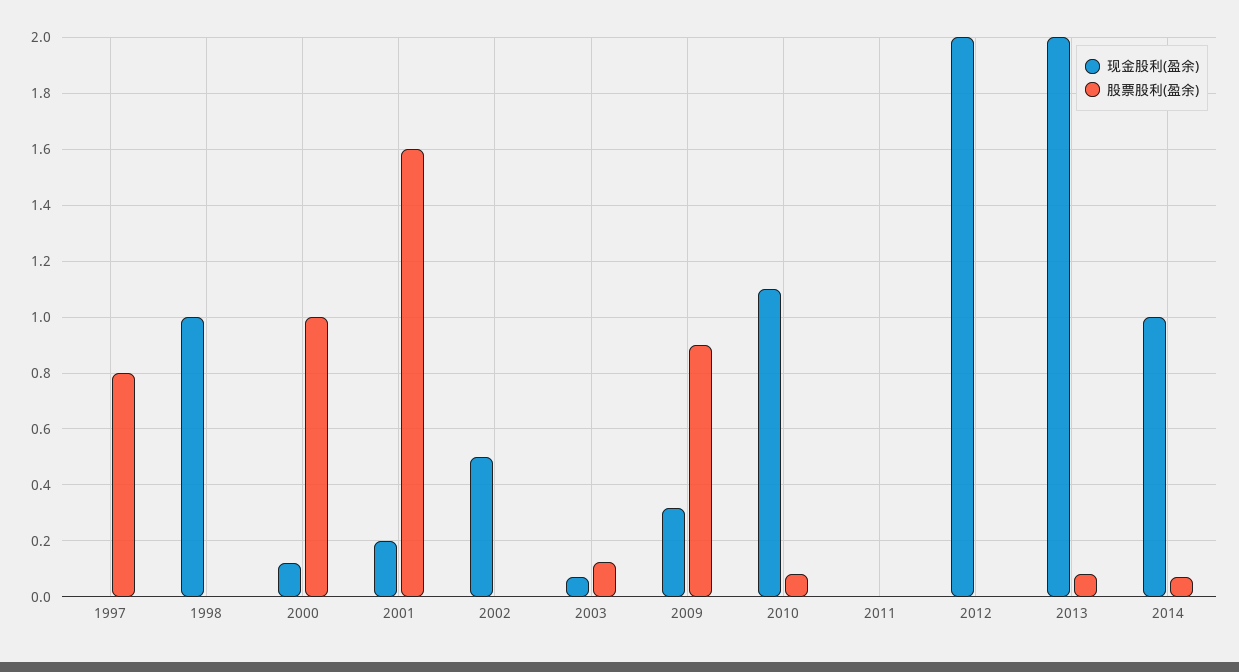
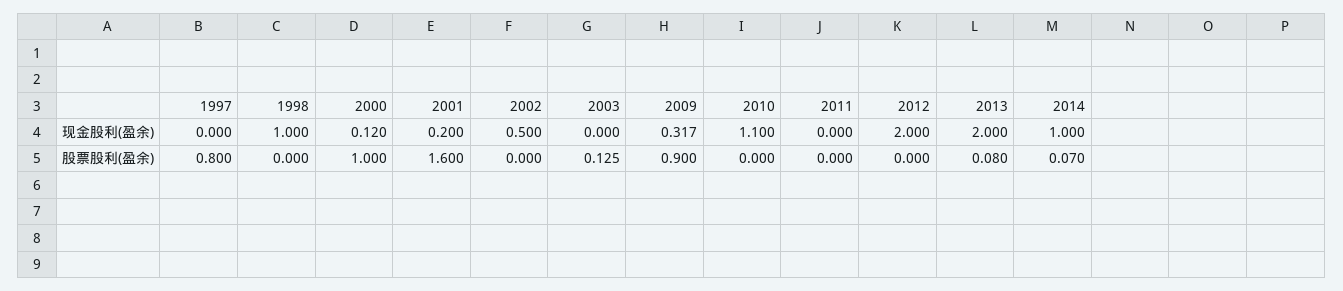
  {
    "现金股利(盈余)": {
      "1997": 0,
      "1998": 1,
      "2000": 0.12,
      "2001": 0.2,
      "2002": 0.5,
-     "2003": 0.075,
+     "2003": 0,
      "2009": 0.317,
      "2010": 1.1,
      "2011": 0,
      "2012": 2,
      "2013": 2,
      "2014": 1
    },
    "股票股利(盈余)": {
      "1997": 0.8,
      "1998": 0,
      "2000": 1,
      "2001": 1.6,
      "2002": 0,
      "2003": 0.125,
      "2009": 0.9,
-     "2010": 0.075,
+     "2010": 0,
      "2011": 0,
      "2012": 0,
      "2013": 0.08,
      "2014": 0.07
    }
  }

